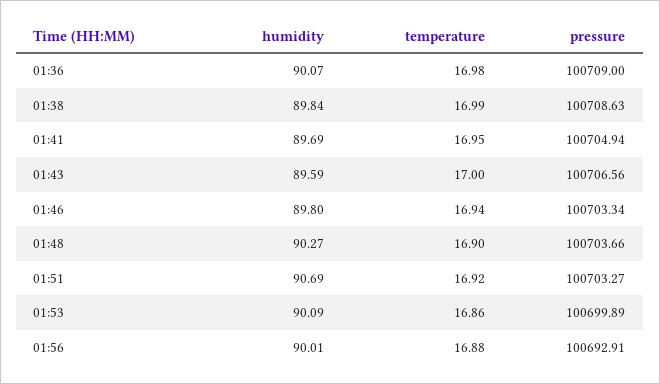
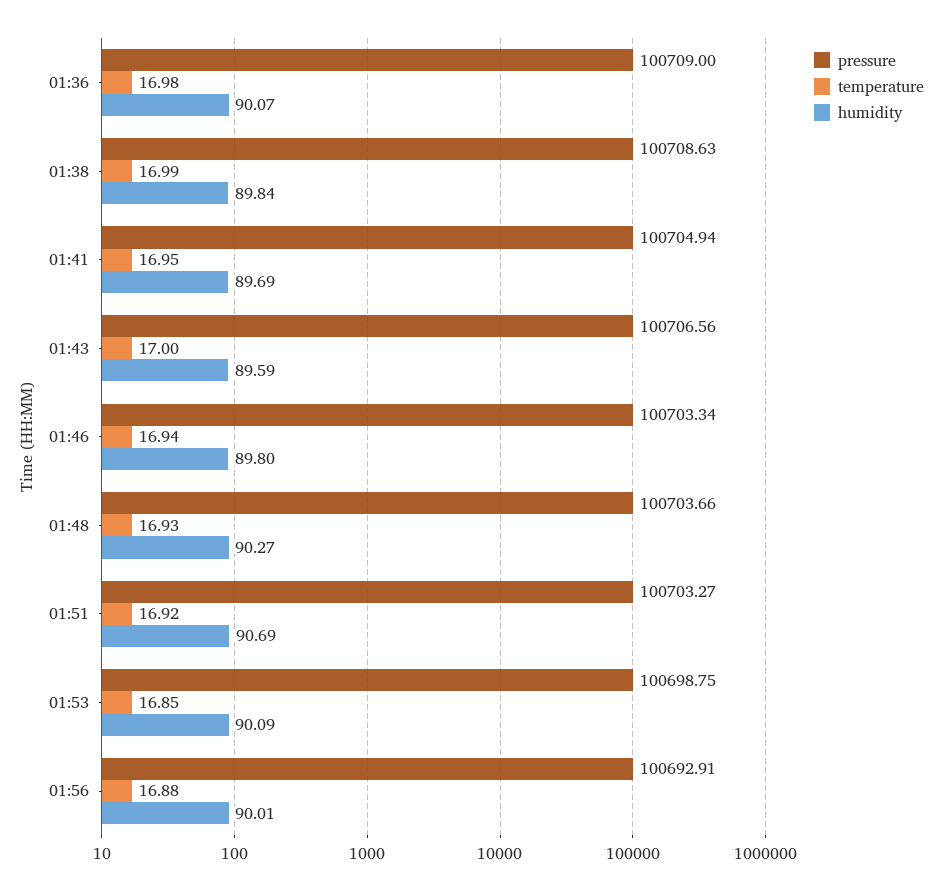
  {
    "humidity": {
      "01:36": 90.07,
      "01:38": 89.84,
      "01:41": 89.69,
      "01:43": 89.59,
      "01:46": 89.8,
      "01:48": 90.27,
      "01:51": 90.69,
      "01:53": 90.09,
      "01:56": 90.01
    },
    "temperature": {
      "01:36": 16.98,
      "01:38": 16.99,
      "01:41": 16.95,
      "01:43": 17,
      "01:46": 16.94,
-     "01:48": 16.9,
+     "01:48": 16.93,
      "01:51": 16.92,
-     "01:53": 16.86,
+     "01:53": 16.85,
      "01:56": 16.88
    },
    "pressure": {
      "01:36": 100709,
      "01:38": 100708.63,
      "01:41": 100704.94,
      "01:43": 100706.56,
      "01:46": 100703.34,
      "01:48": 100703.66,
      "01:51": 100703.27,
-     "01:53": 100699.89,
+     "01:53": 100698.75,
      "01:56": 100692.91
    }
  }

